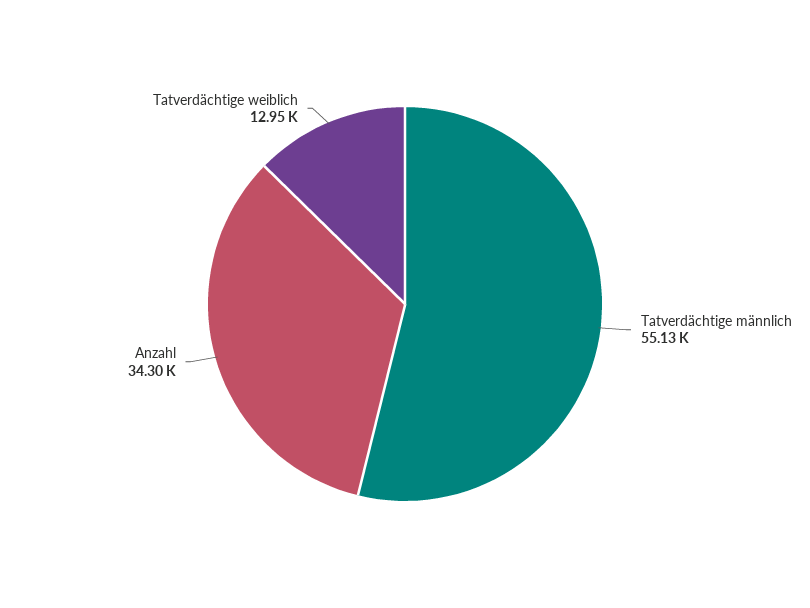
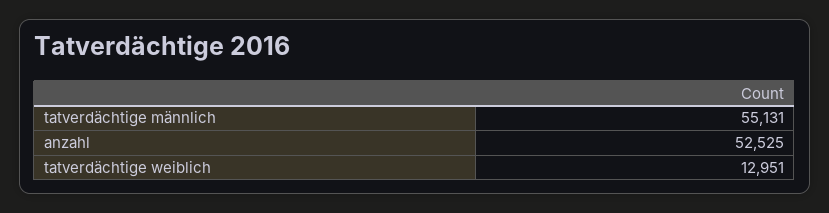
  {
    "Tatverdächtige männlich": 55131,
-   "Anzahl": 34300,
+   "Anzahl": 52525,
    "Tatverdächtige weiblich": 12951
  }

